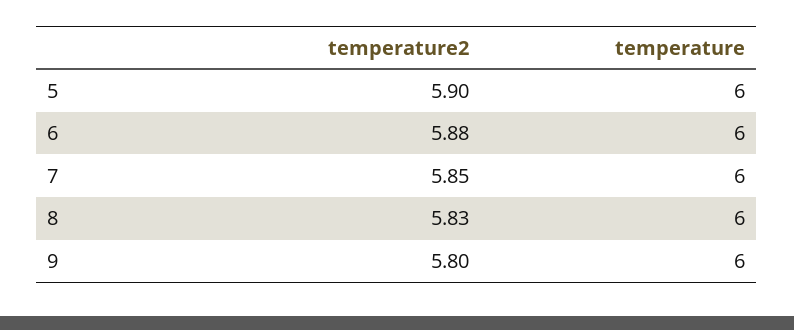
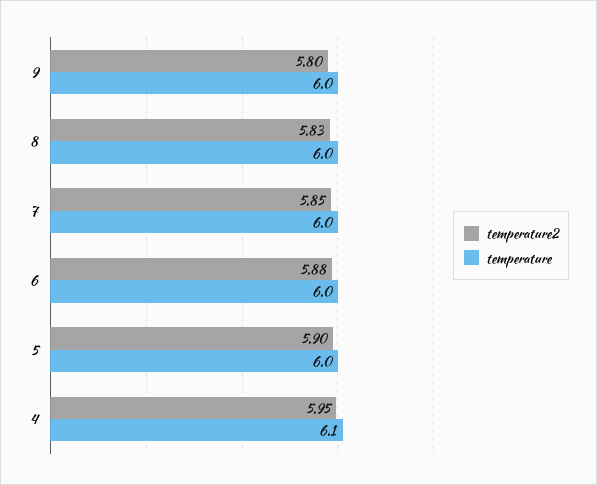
  {
    "temperature2": {
      "5": 5.9,
      "6": 5.88,
      "7": 5.85,
      "8": 5.83,
-     "9": 5.8
+     "9": 5.8,
+     "4": 5.95
    },
    "temperature": {
      "5": 6,
      "6": 6,
      "7": 6,
      "8": 6,
-     "9": 6
+     "9": 6,
+     "4": 6.1
    }
  }

